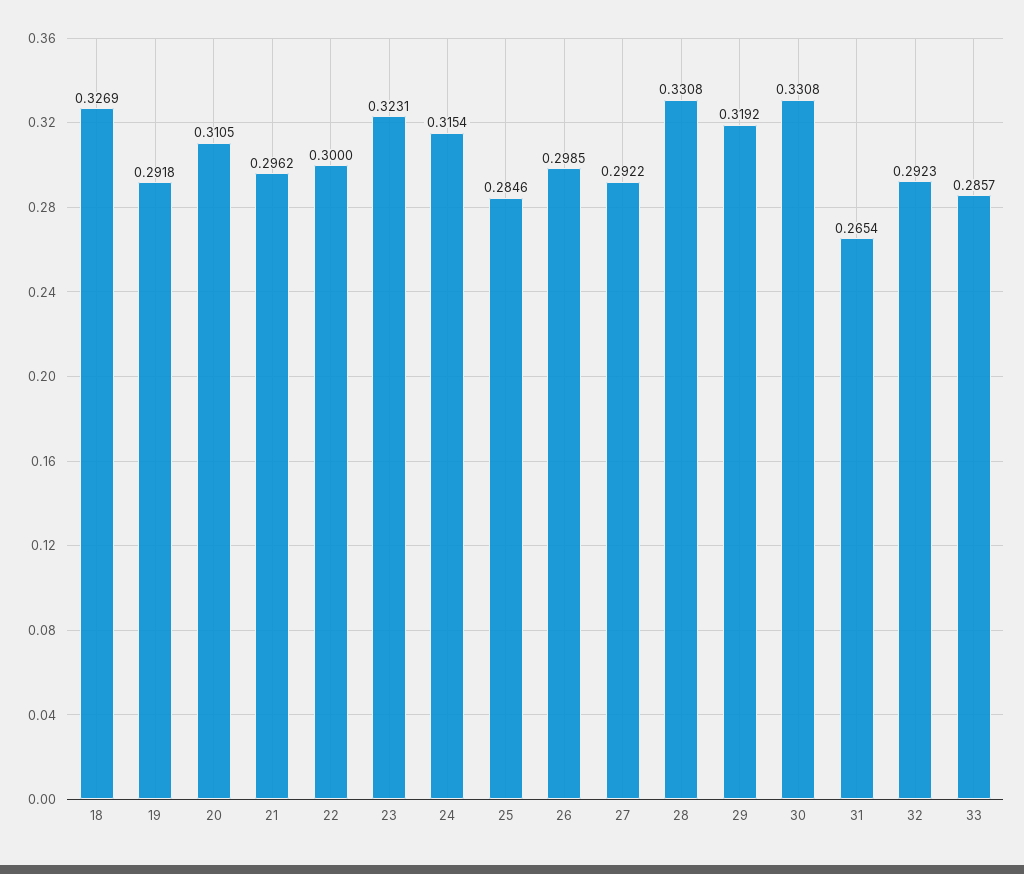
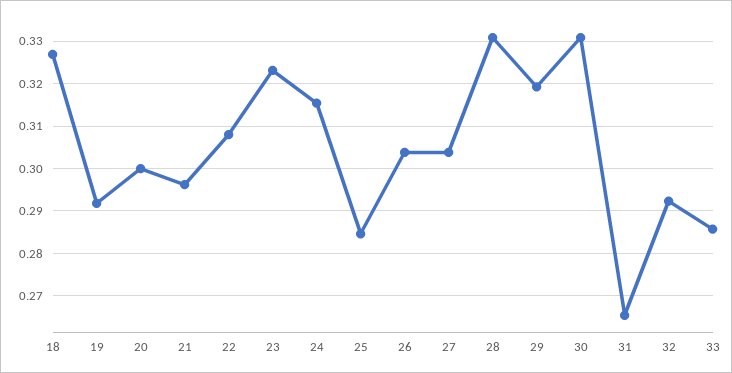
  {
    "18": 0.3269,
    "19": 0.2918,
-   "20": 0.3105,
+   "20": 0.3,
    "21": 0.2962,
-   "22": 0.3,
+   "22": 0.308,
    "23": 0.3231,
    "24": 0.3154,
    "25": 0.2846,
-   "26": 0.2985,
+   "26": 0.304,
-   "27": 0.2922,
+   "27": 0.304,
    "28": 0.3308,
    "29": 0.3192,
    "30": 0.3308,
    "31": 0.2654,
    "32": 0.2923,
    "33": 0.2857
  }

